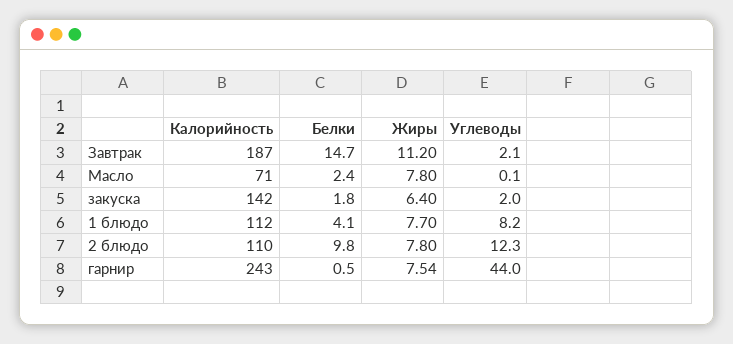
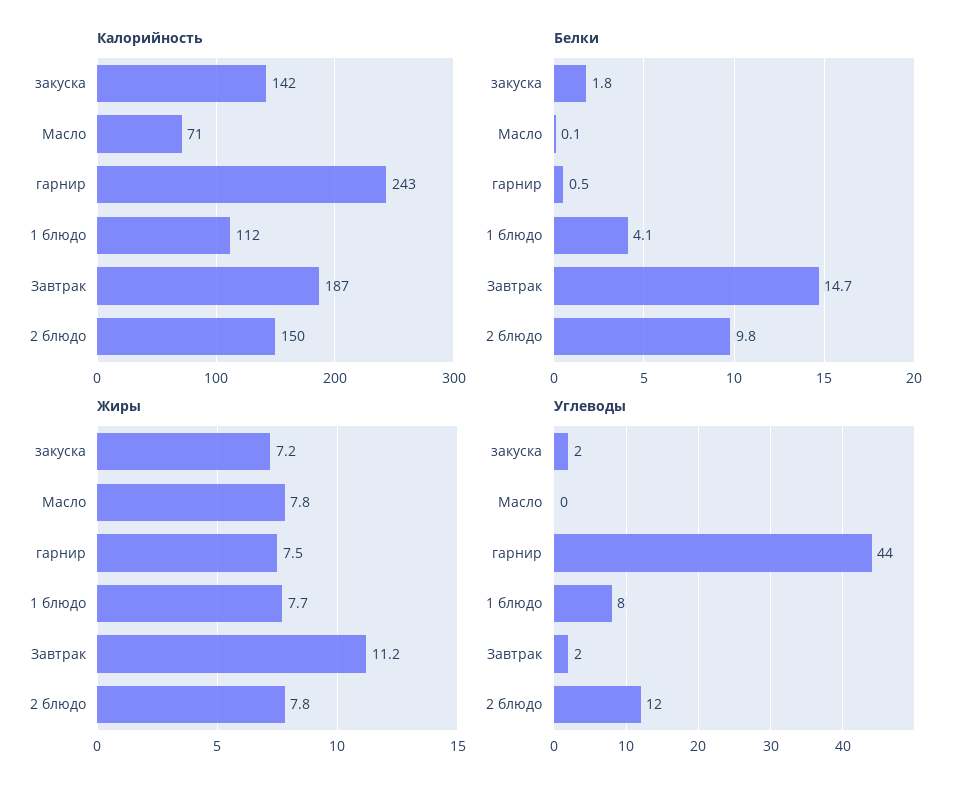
  {
    "Калорийность": {
      "Завтрак": 187,
      "Масло": 71,
      "закуска": 142,
      "1 блюдо": 112,
-     "2 блюдо": 110,
+     "2 блюдо": 150,
      "гарнир": 243
    },
    "Белки": {
      "Завтрак": 14.7,
-     "Масло": 2.4,
+     "Масло": 0.1,
      "закуска": 1.8,
      "1 блюдо": 4.1,
      "2 блюдо": 9.8,
      "гарнир": 0.5
    },
    "Жиры": {
      "Завтрак": 11.2,
      "Масло": 7.8,
-     "закуска": 6.4,
+     "закуска": 7.2,
      "1 блюдо": 7.7,
      "2 блюдо": 7.8,
      "гарнир": 7.54
    },
    "Углеводы": {
      "Завтрак": 2.1,
      "Масло": 0.1,
      "закуска": 2,
      "1 блюдо": 8.2,
      "2 блюдо": 12.3,
      "гарнир": 44
    }
  }

